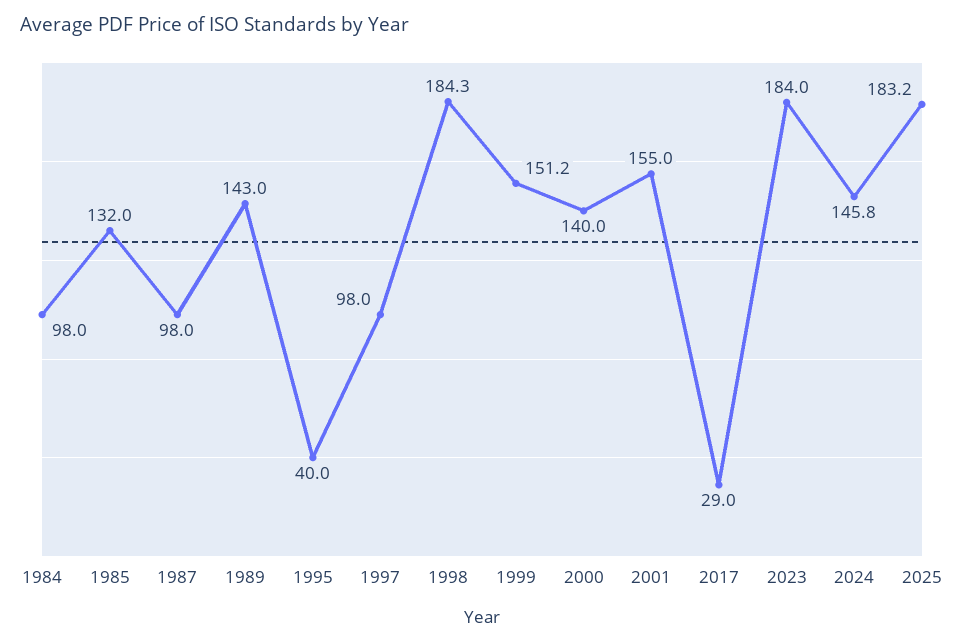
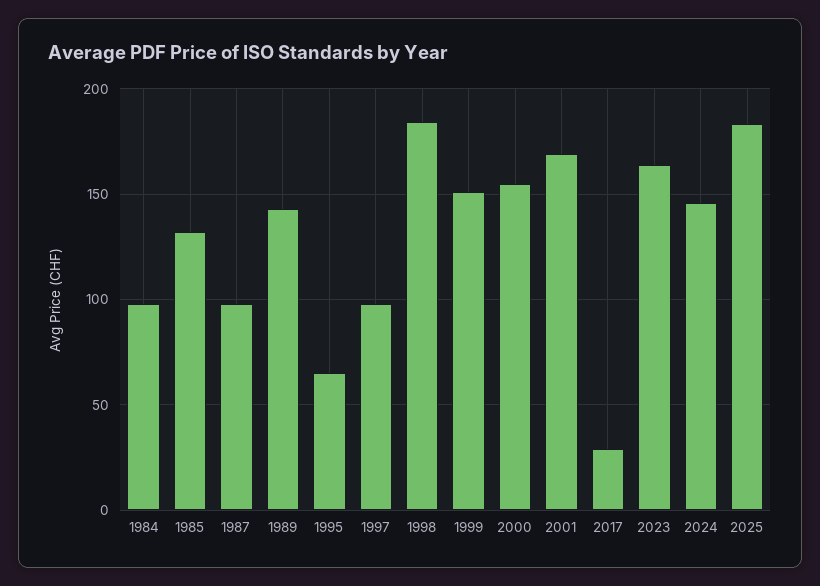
  {
    "1984": 98,
    "1985": 132,
    "1987": 98,
    "1989": 143,
-   "1995": 40,
+   "1995": 65,
    "1997": 98,
    "1998": 184.3,
    "1999": 151.2,
-   "2000": 140,
+   "2000": 155,
-   "2001": 155,
+   "2001": 170,
    "2017": 29,
-   "2023": 184,
+   "2023": 165,
    "2024": 145.8,
    "2025": 183.2
  }

